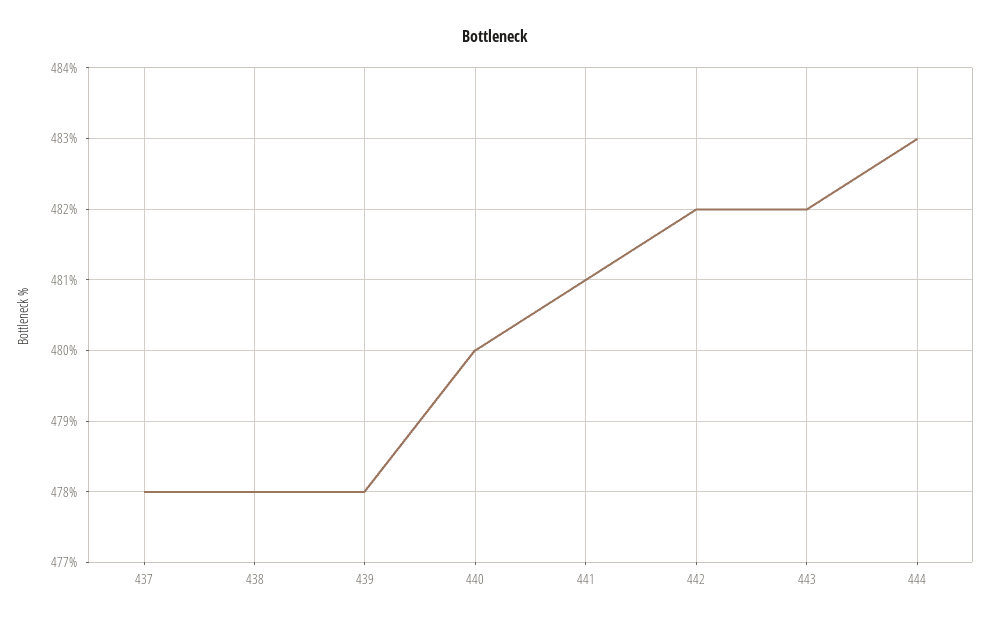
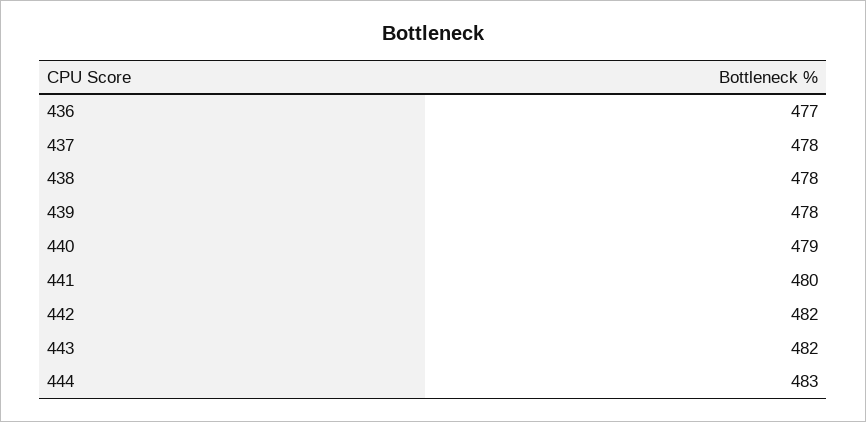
  {
    "437": 478,
    "438": 478,
    "439": 478,
-   "440": 480,
+   "440": 479,
-   "441": 481,
+   "441": 480,
    "442": 482,
    "443": 482,
-   "444": 483
+   "444": 483,
+   "436": 477
  }

